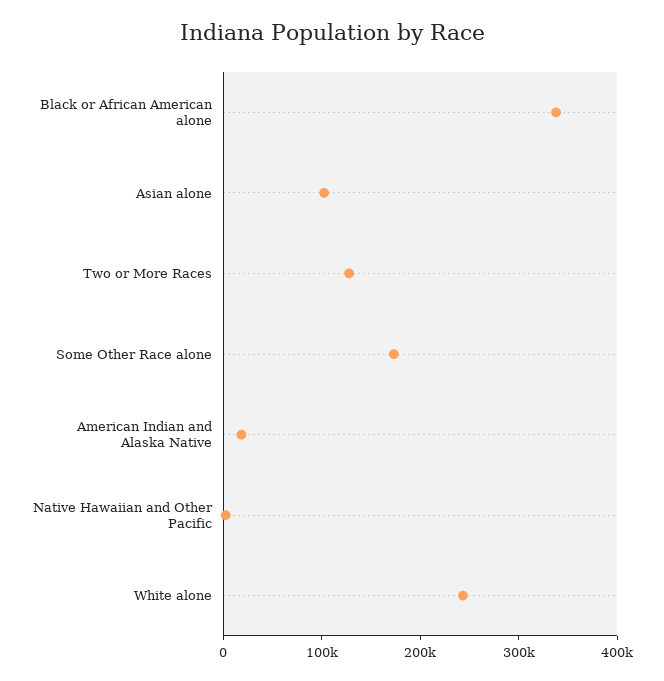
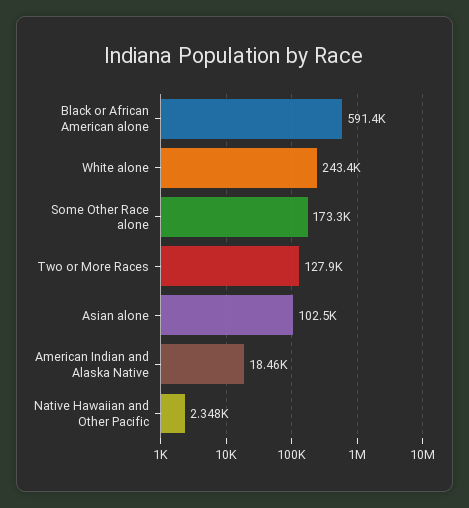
  {
-   "Black or African American alone": 340000,
+   "Black or African American alone": 591400,
    "Asian alone": 102500,
    "Two or More Races": 127900,
    "Some Other Race alone": 173300,
    "American Indian and Alaska Native": 18460,
    "Native Hawaiian and Other Pacific": 2348,
    "White alone": 243400
  }

